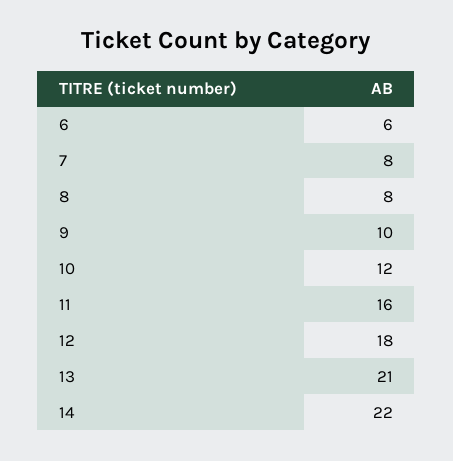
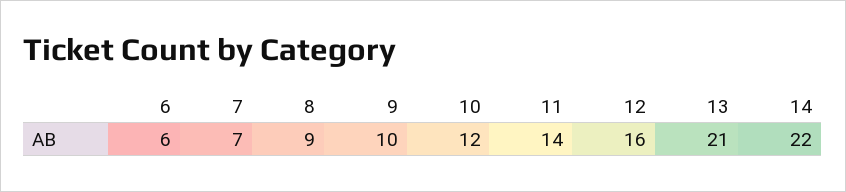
  {
    "6": 6,
-   "7": 8,
+   "7": 7,
-   "8": 8,
+   "8": 9,
    "9": 10,
    "10": 12,
-   "11": 16,
+   "11": 14,
-   "12": 18,
+   "12": 16,
    "13": 21,
    "14": 22
  }

